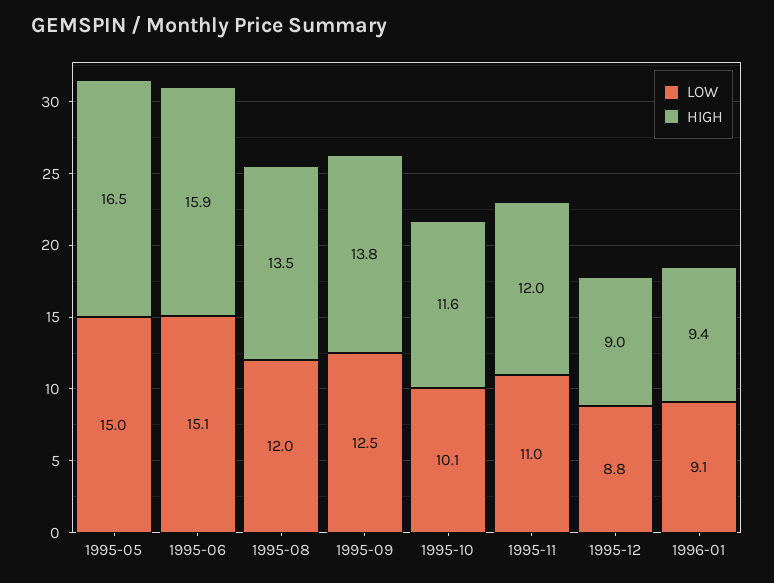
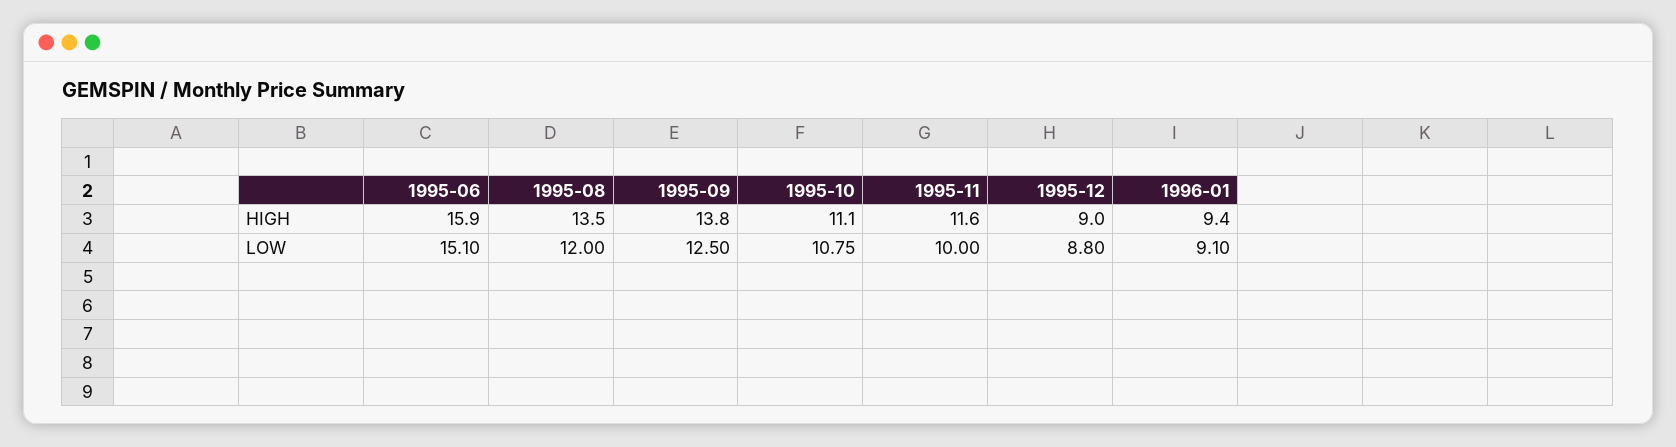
  {
    "LOW": {
-     "1995-05": 15,
      "1995-06": 15.1,
      "1995-08": 12,
      "1995-09": 12.5,
-     "1995-10": 10.1,
+     "1995-10": 10.75,
-     "1995-11": 11,
+     "1995-11": 10,
      "1995-12": 8.8,
      "1996-01": 9.1
    },
    "HIGH": {
-     "1995-05": 16.5,
      "1995-06": 15.9,
      "1995-08": 13.5,
      "1995-09": 13.8,
-     "1995-10": 11.6,
+     "1995-10": 11.1,
-     "1995-11": 12,
+     "1995-11": 11.6,
      "1995-12": 9,
      "1996-01": 9.4
    }
  }

